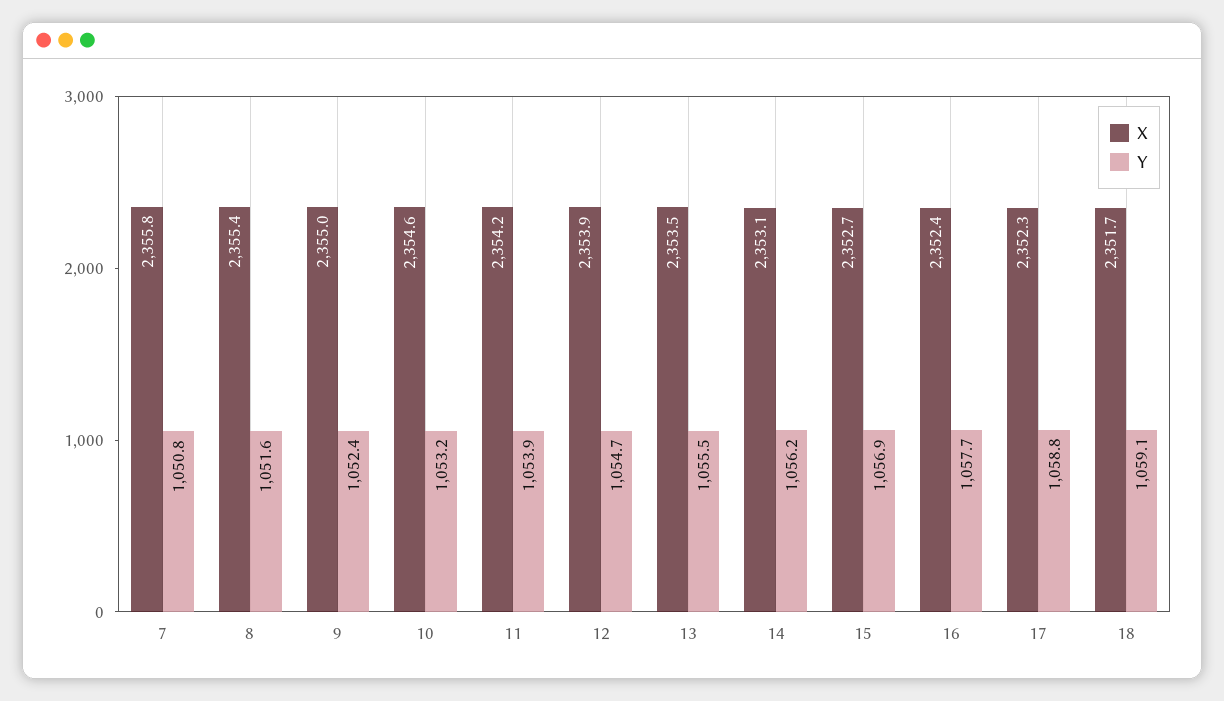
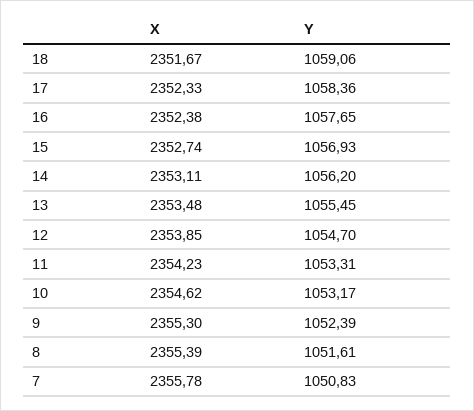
  {
    "X": {
      "7": 2355.78,
      "8": 2355.39,
-     "9": 2355,
+     "9": 2355.3,
      "10": 2354.62,
      "11": 2354.23,
      "12": 2353.85,
      "13": 2353.48,
      "14": 2353.11,
      "15": 2352.74,
      "16": 2352.38,
      "17": 2352.33,
      "18": 2351.67
    },
    "Y": {
      "7": 1050.83,
      "8": 1051.61,
      "9": 1052.39,
      "10": 1053.17,
-     "11": 1053.9,
+     "11": 1053.31,
      "12": 1054.7,
      "13": 1055.45,
      "14": 1056.2,
      "15": 1056.93,
      "16": 1057.65,
-     "17": 1058.8,
+     "17": 1058.36,
      "18": 1059.06
    }
  }

